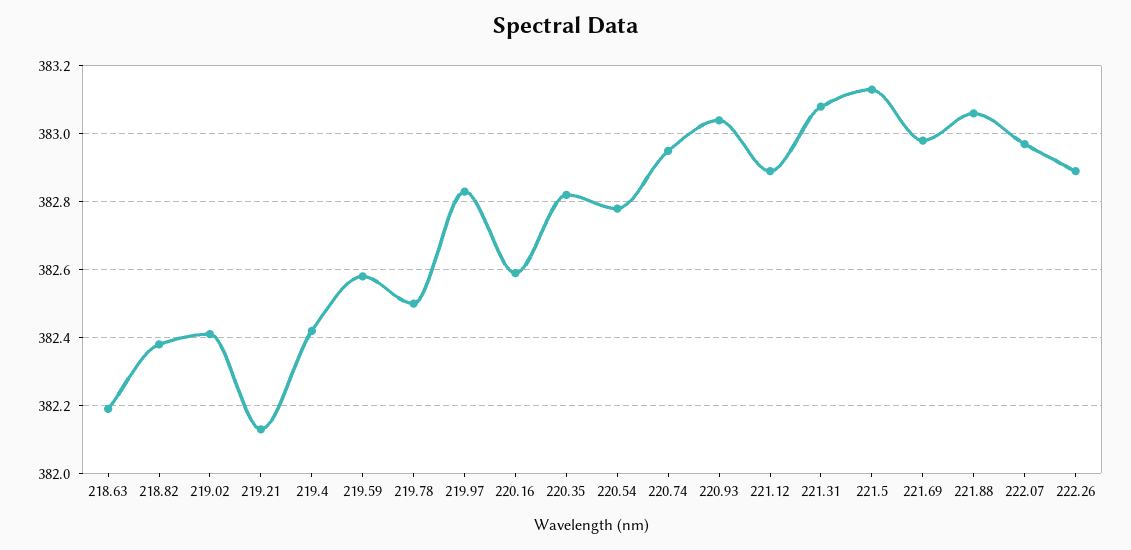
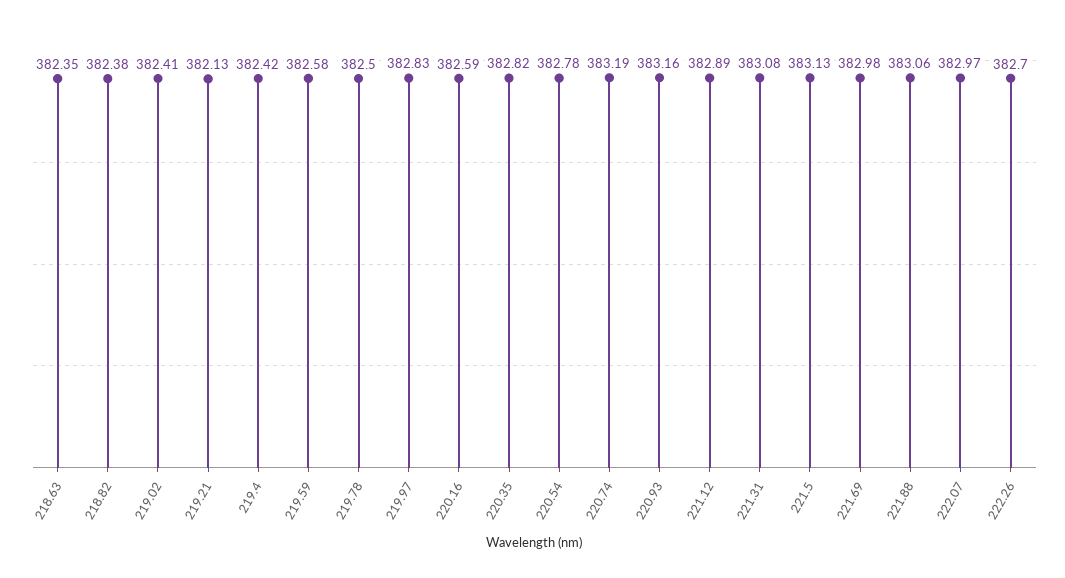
  {
-   "218.63": 382.2,
+   "218.63": 382.35,
    "218.82": 382.38,
    "219.02": 382.41,
    "219.21": 382.13,
    "219.4": 382.42,
    "219.59": 382.58,
    "219.78": 382.5,
    "219.97": 382.83,
    "220.16": 382.59,
    "220.35": 382.82,
    "220.54": 382.78,
-   "220.74": 382.95,
+   "220.74": 383.19,
-   "220.93": 383.05,
+   "220.93": 383.16,
    "221.12": 382.89,
    "221.31": 383.08,
    "221.5": 383.13,
    "221.69": 382.98,
    "221.88": 383.06,
    "222.07": 382.97,
-   "222.26": 382.9
+   "222.26": 382.7
  }

